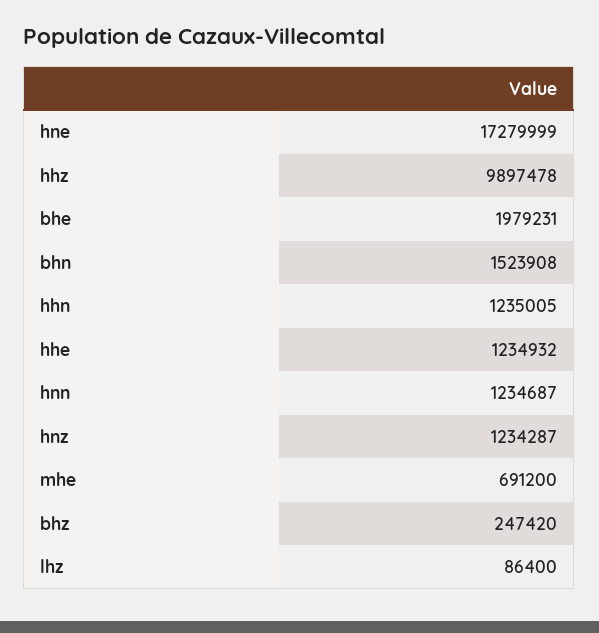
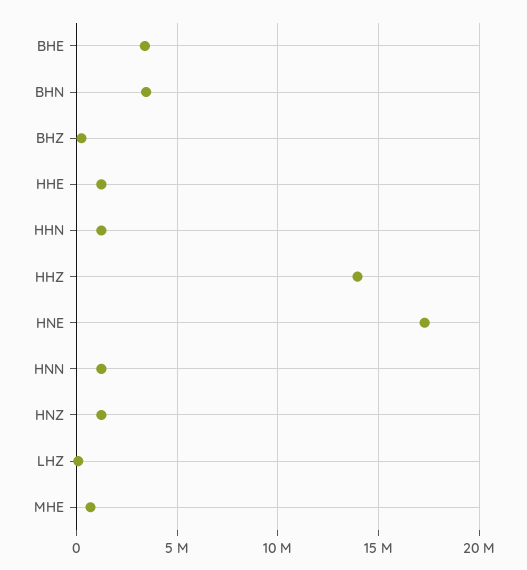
  {
    "hne": 17279999,
-   "hhz": 9897478,
+   "hhz": 14000000,
-   "bhe": 1979231,
+   "bhe": 3500000,
-   "bhn": 1523908,
+   "bhn": 3500000,
    "hhn": 1235005,
    "hhe": 1234932,
    "hnn": 1234687,
    "hnz": 1234287,
    "mhe": 691200,
    "bhz": 247420,
    "lhz": 86400
  }

